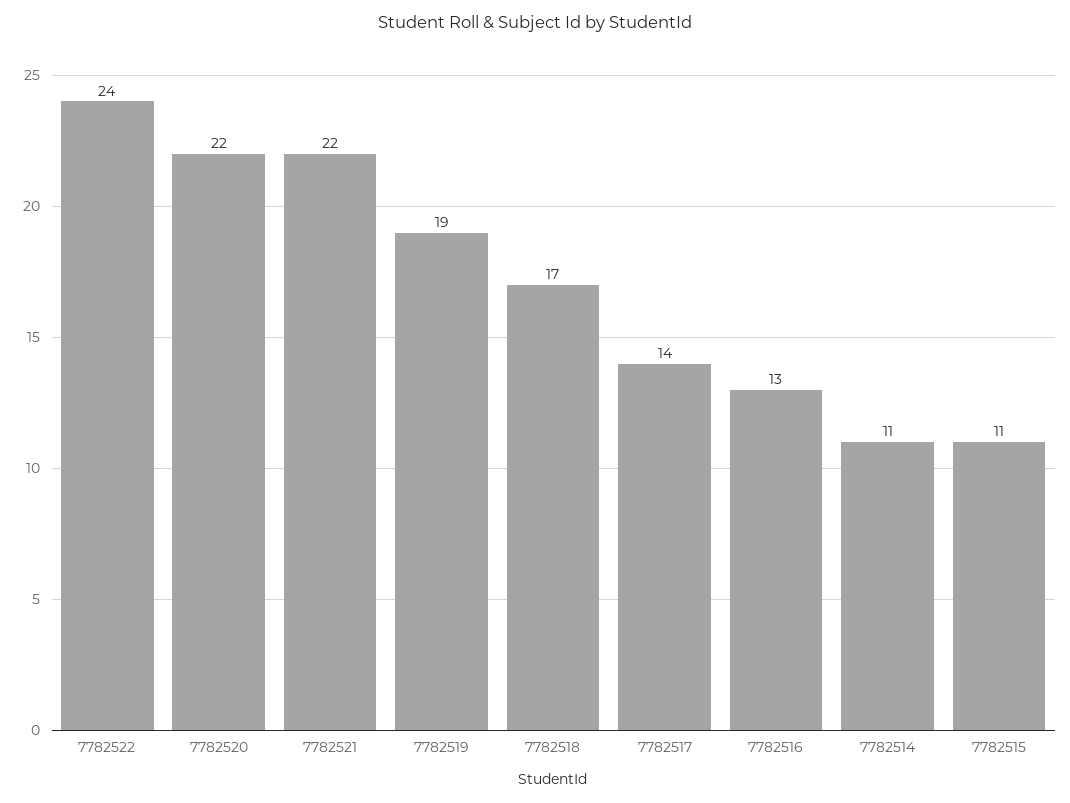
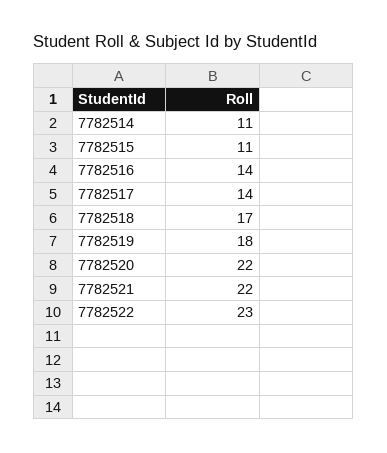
  {
-   "7782522": 24,
+   "7782522": 23,
    "7782520": 22,
    "7782521": 22,
-   "7782519": 19,
+   "7782519": 18,
    "7782518": 17,
    "7782517": 14,
-   "7782516": 13,
+   "7782516": 14,
    "7782514": 11,
    "7782515": 11
  }

